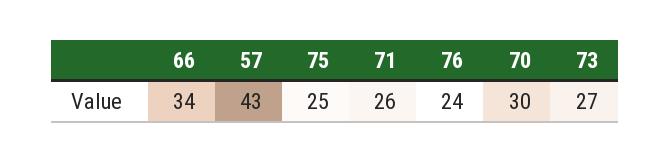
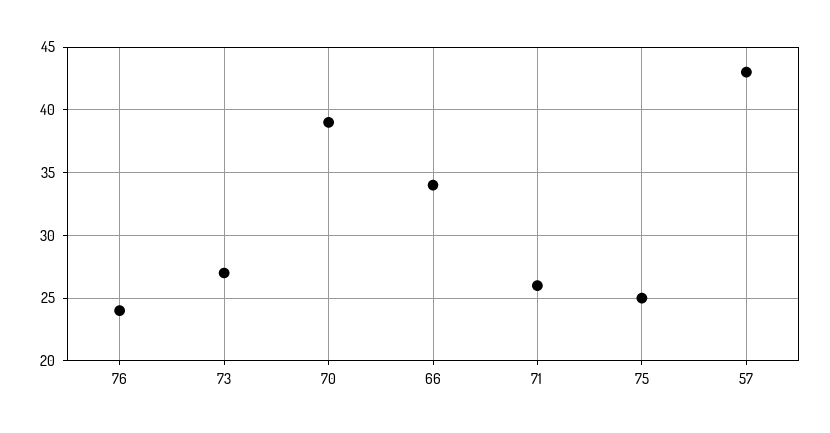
  {
    "66": 34,
    "57": 43,
    "75": 25,
    "71": 26,
    "76": 24,
-   "70": 30,
+   "70": 39,
    "73": 27
  }

